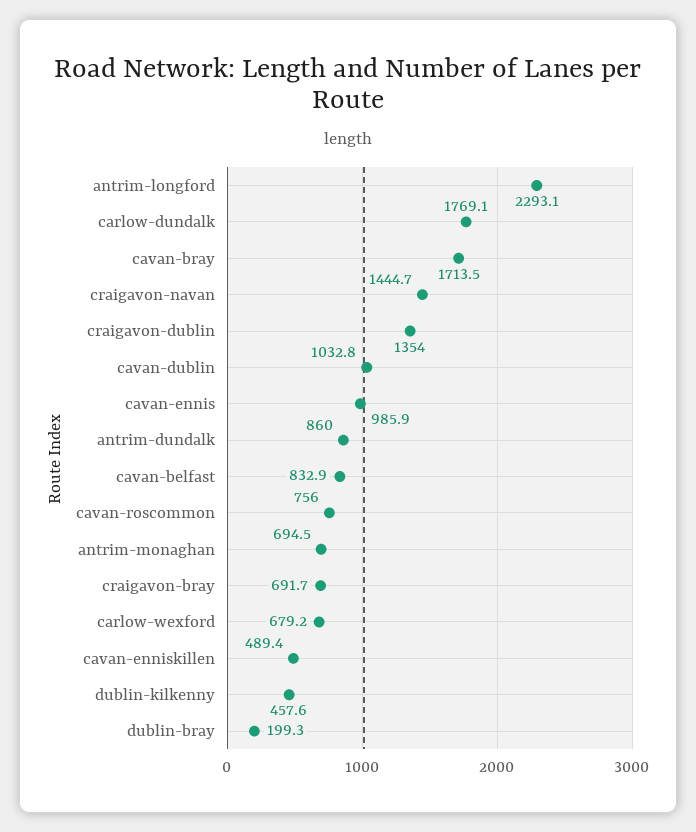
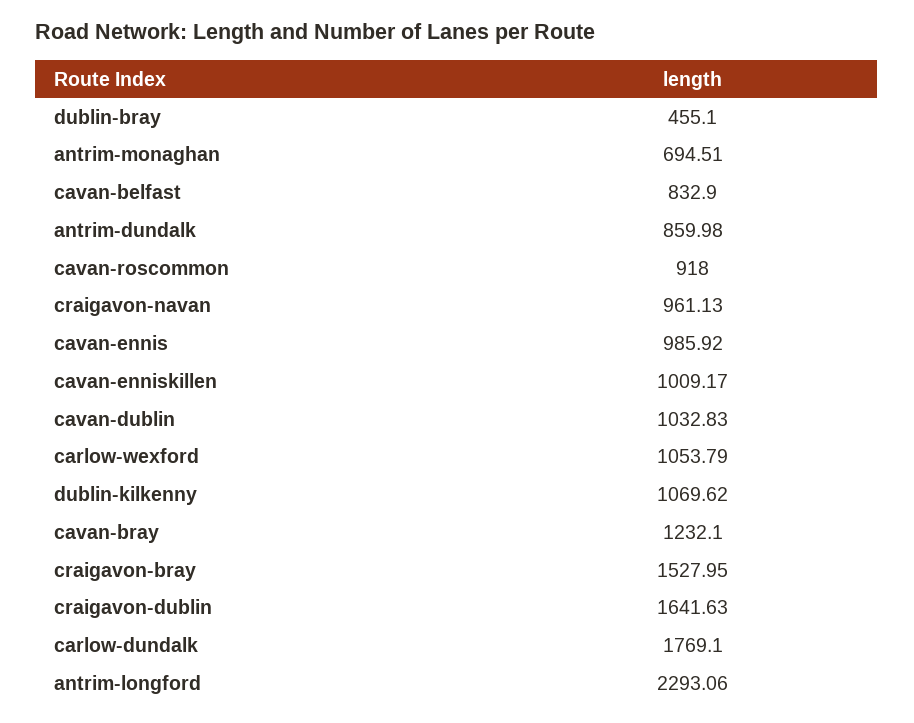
  {
    "antrim-longford": 2293.06,
    "carlow-dundalk": 1769.1,
-   "cavan-bray": 1713.5,
+   "cavan-bray": 1232.1,
-   "craigavon-navan": 1444.7,
+   "craigavon-navan": 961.13,
-   "craigavon-dublin": 1354,
+   "craigavon-dublin": 1641.63,
    "cavan-dublin": 1032.83,
    "cavan-ennis": 985.92,
    "antrim-dundalk": 859.98,
    "cavan-belfast": 832.9,
-   "cavan-roscommon": 756,
+   "cavan-roscommon": 918,
    "antrim-monaghan": 694.51,
-   "craigavon-bray": 691.7,
+   "craigavon-bray": 1527.95,
-   "carlow-wexford": 679.2,
+   "carlow-wexford": 1053.79,
-   "cavan-enniskillen": 489.4,
+   "cavan-enniskillen": 1009.17,
-   "dublin-kilkenny": 457.6,
+   "dublin-kilkenny": 1069.62,
-   "dublin-bray": 199.3
+   "dublin-bray": 455.1
  }

